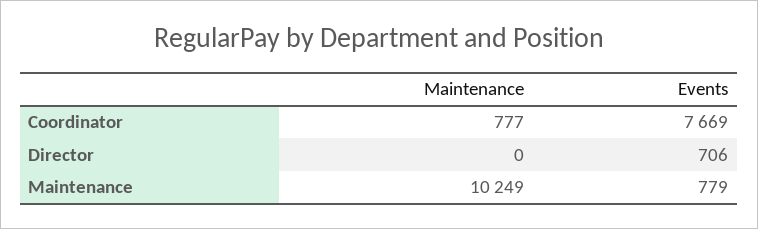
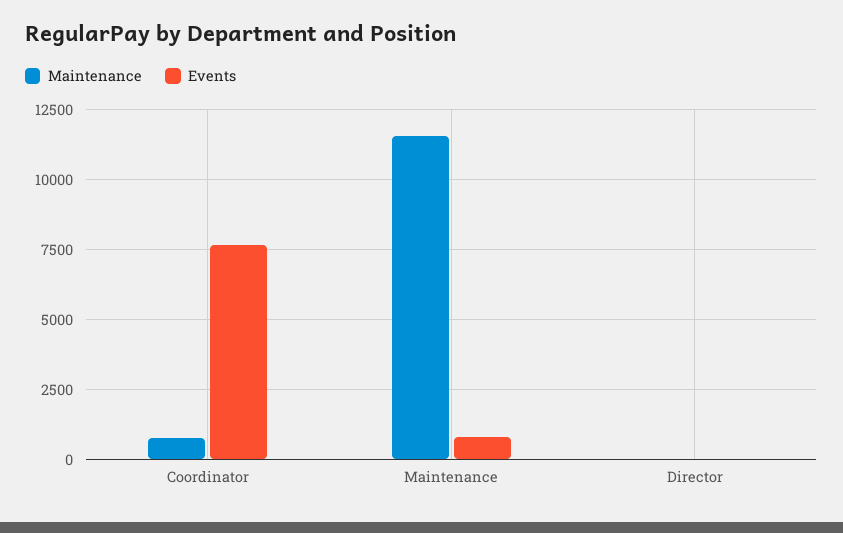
  {
    "Maintenance": {
      "Coordinator": 777,
      "Director": 0,
-     "Maintenance": 10249
+     "Maintenance": 11500
    },
    "Events": {
      "Coordinator": 7669,
-     "Director": 706,
+     "Director": 0,
      "Maintenance": 779
    }
  }

